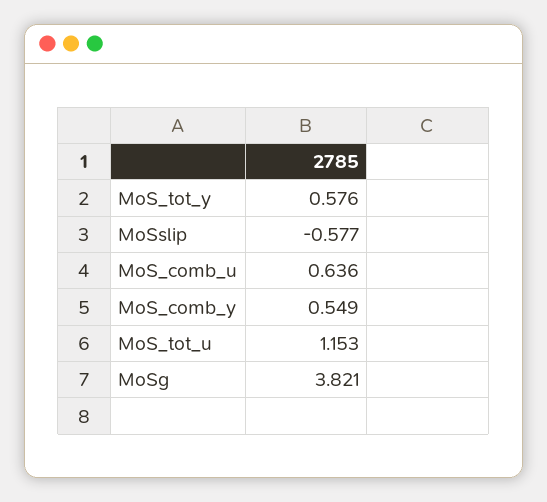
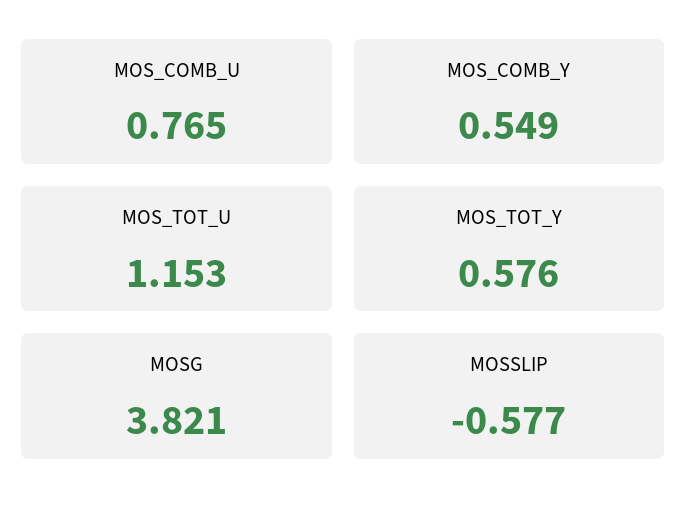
  {
    "MoS_tot_y": 0.576,
    "MoSslip": -0.577,
-   "MoS_comb_u": 0.636,
+   "MoS_comb_u": 0.765,
    "MoS_comb_y": 0.549,
    "MoS_tot_u": 1.153,
    "MoSg": 3.821
  }

